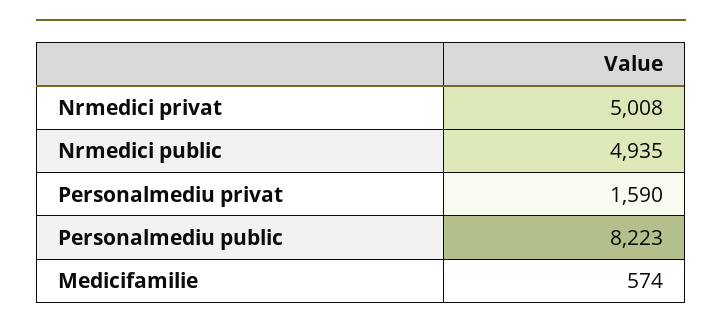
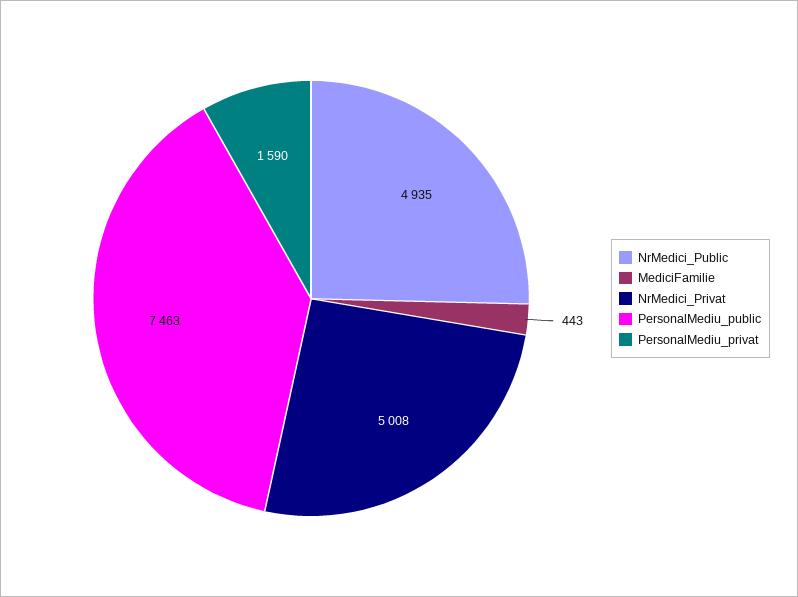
  {
    "Nrmedici privat": 5008,
    "Nrmedici public": 4935,
    "Personalmediu privat": 1590,
-   "Personalmediu public": 8223,
+   "Personalmediu public": 7463,
-   "Medicifamilie": 574
+   "Medicifamilie": 443
  }

